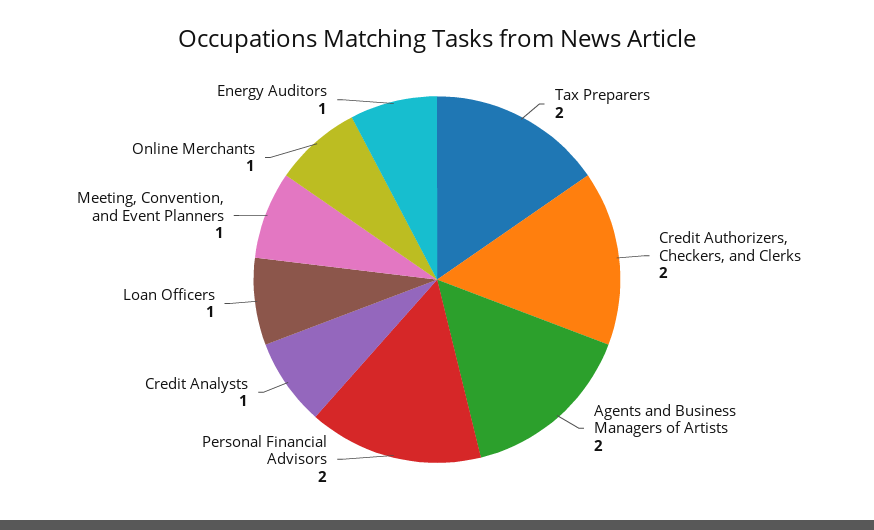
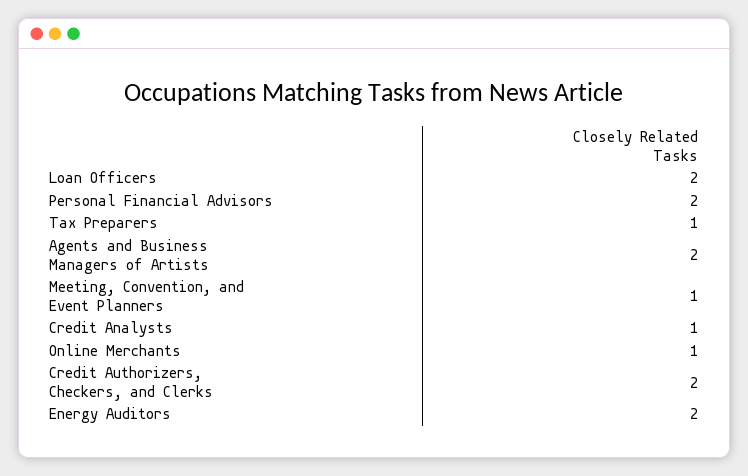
  {
-   "Tax Preparers": 2,
+   "Tax Preparers": 1,
    "Credit Authorizers, Checkers, and Clerks": 2,
    "Agents and Business Managers of Artists": 2,
    "Personal Financial Advisors": 2,
    "Credit Analysts": 1,
-   "Loan Officers": 1,
+   "Loan Officers": 2,
    "Meeting, Convention, and Event Planners": 1,
    "Online Merchants": 1,
-   "Energy Auditors": 1
+   "Energy Auditors": 2
  }

